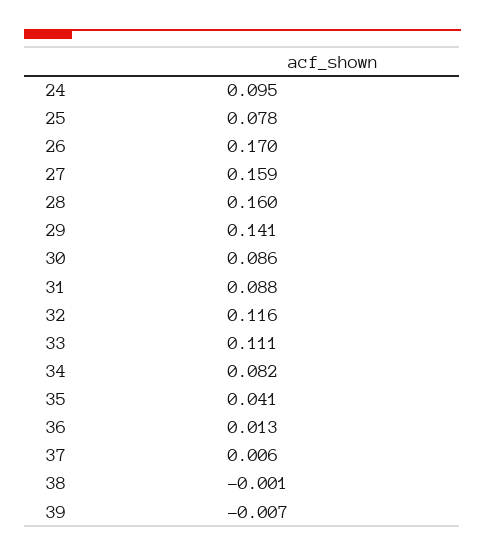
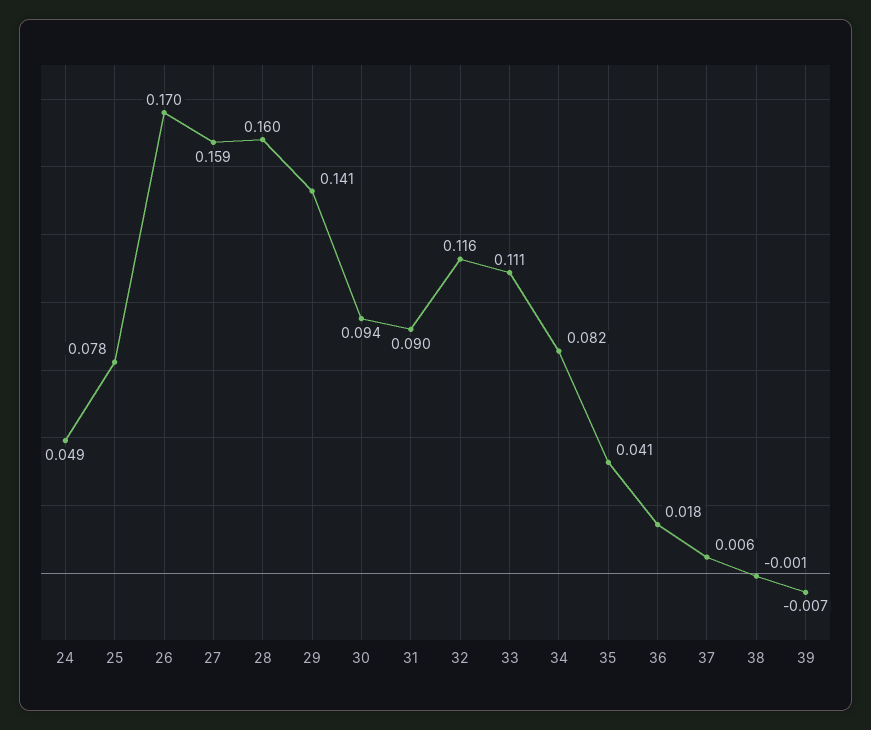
  {
-   "24": 0.095,
+   "24": 0.049,
    "25": 0.078,
    "26": 0.17,
    "27": 0.159,
    "28": 0.16,
    "29": 0.141,
-   "30": 0.086,
+   "30": 0.094,
-   "31": 0.088,
+   "31": 0.09,
    "32": 0.116,
    "33": 0.111,
    "34": 0.082,
    "35": 0.041,
-   "36": 0.013,
+   "36": 0.018,
    "37": 0.006,
    "38": -0.001,
    "39": -0.007
  }

